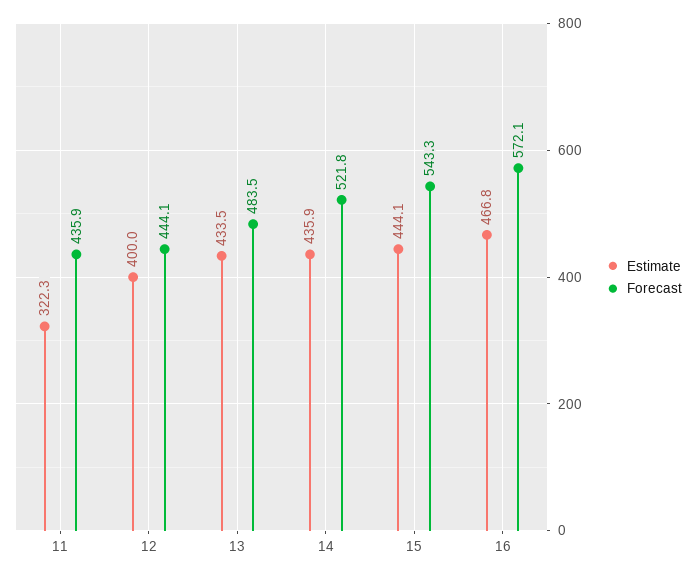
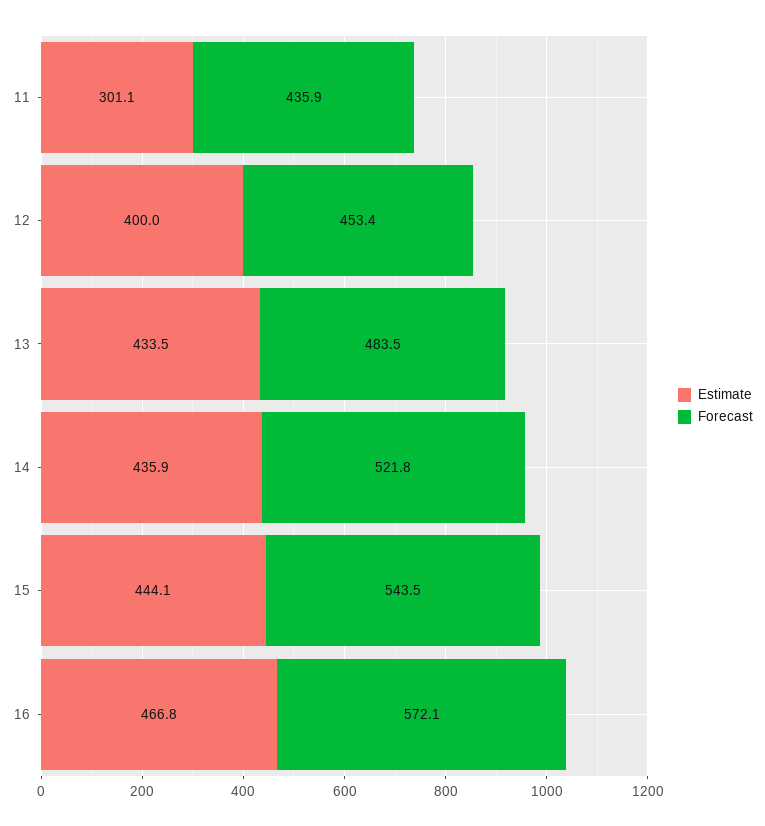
  {
    "Estimate": {
-     "11": 322.3,
+     "11": 301.1,
      "12": 400,
      "13": 433.5,
      "14": 435.9,
      "15": 444.1,
      "16": 466.8
    },
    "Forecast": {
      "11": 435.9,
-     "12": 444.1,
+     "12": 453.4,
      "13": 483.5,
      "14": 521.8,
-     "15": 543.3,
+     "15": 543.5,
      "16": 572.1
    }
  }

